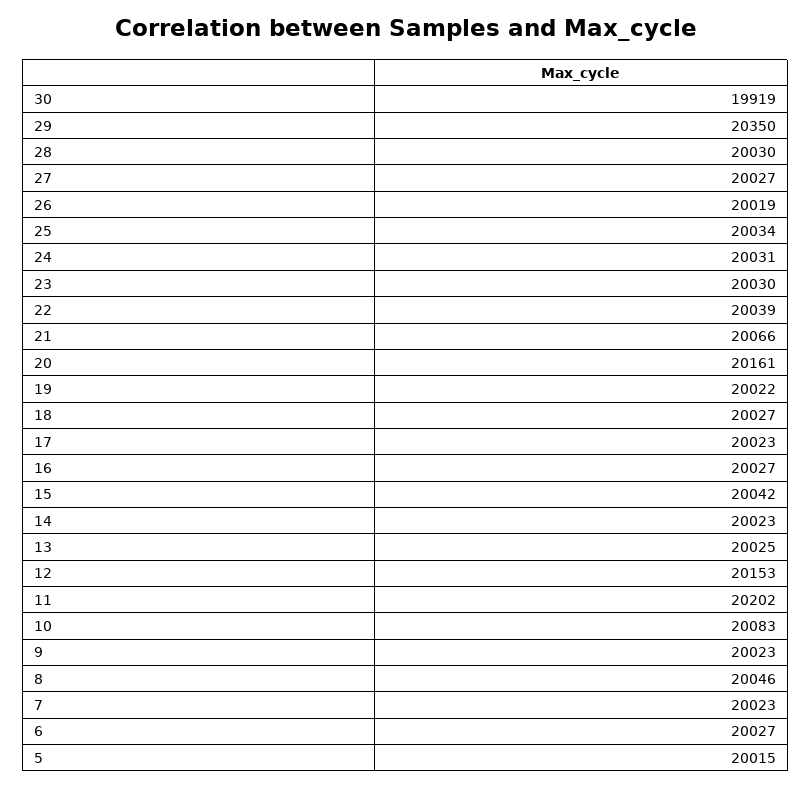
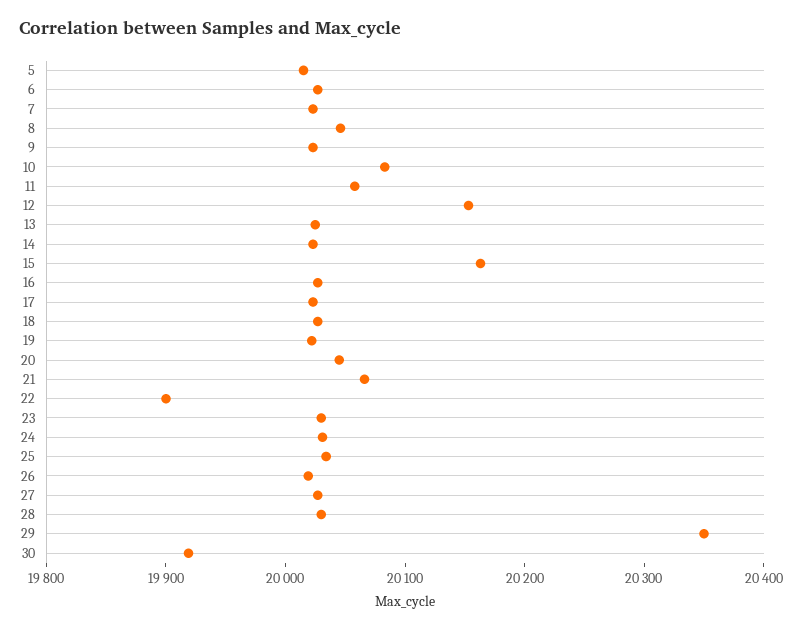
  {
    "30": 19919,
    "29": 20350,
    "28": 20030,
    "27": 20027,
    "26": 20019,
    "25": 20034,
    "24": 20031,
    "23": 20030,
-   "22": 20039,
+   "22": 19900,
    "21": 20066,
-   "20": 20161,
+   "20": 20040,
    "19": 20022,
    "18": 20027,
    "17": 20023,
    "16": 20027,
-   "15": 20042,
+   "15": 20160,
    "14": 20023,
    "13": 20025,
    "12": 20153,
-   "11": 20202,
+   "11": 20060,
    "10": 20083,
    "9": 20023,
    "8": 20046,
    "7": 20023,
    "6": 20027,
    "5": 20015
  }

